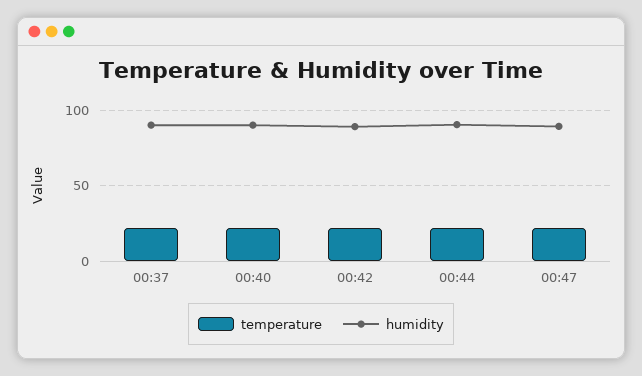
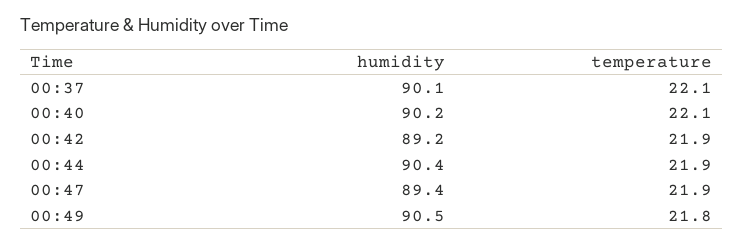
  {
    "temperature": {
      "00:37": 22.1,
      "00:40": 22.1,
      "00:42": 21.9,
      "00:44": 21.9,
-     "00:47": 21.9
+     "00:47": 21.9,
+     "00:49": 21.8
    },
    "humidity": {
      "00:37": 90.1,
      "00:40": 90.2,
      "00:42": 89.2,
      "00:44": 90.4,
-     "00:47": 89.4
+     "00:47": 89.4,
+     "00:49": 90.5
    }
  }

